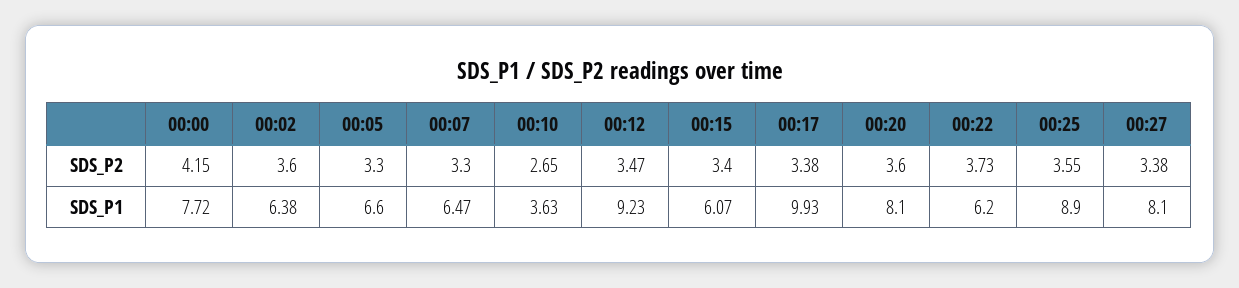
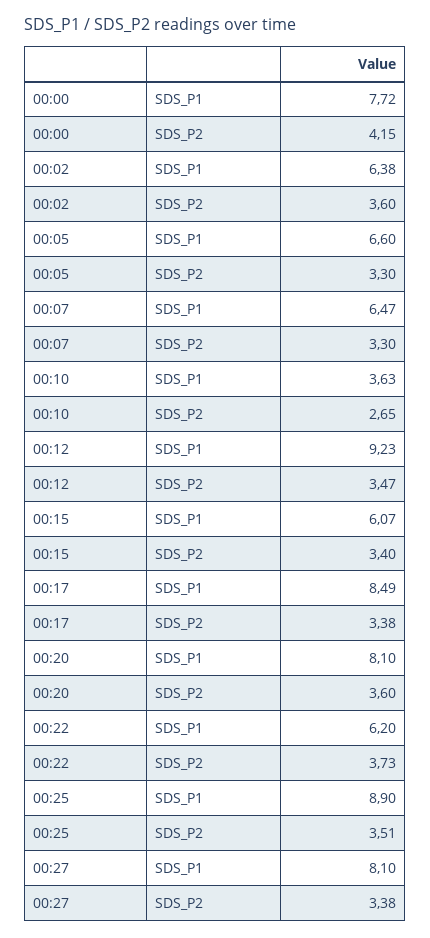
  {
    "00:00": {
      "SDS_P2": 4.15,
      "SDS_P1": 7.72
    },
    "00:02": {
      "SDS_P2": 3.6,
      "SDS_P1": 6.38
    },
    "00:05": {
      "SDS_P2": 3.3,
      "SDS_P1": 6.6
    },
    "00:07": {
      "SDS_P2": 3.3,
      "SDS_P1": 6.47
    },
    "00:10": {
      "SDS_P2": 2.65,
      "SDS_P1": 3.63
    },
    "00:12": {
      "SDS_P2": 3.47,
      "SDS_P1": 9.23
    },
    "00:15": {
      "SDS_P2": 3.4,
      "SDS_P1": 6.07
    },
    "00:17": {
      "SDS_P2": 3.38,
-     "SDS_P1": 9.93
+     "SDS_P1": 8.49
    },
    "00:20": {
      "SDS_P2": 3.6,
      "SDS_P1": 8.1
    },
    "00:22": {
      "SDS_P2": 3.73,
      "SDS_P1": 6.2
    },
    "00:25": {
-     "SDS_P2": 3.55,
+     "SDS_P2": 3.51,
      "SDS_P1": 8.9
    },
    "00:27": {
      "SDS_P2": 3.38,
      "SDS_P1": 8.1
    }
  }

